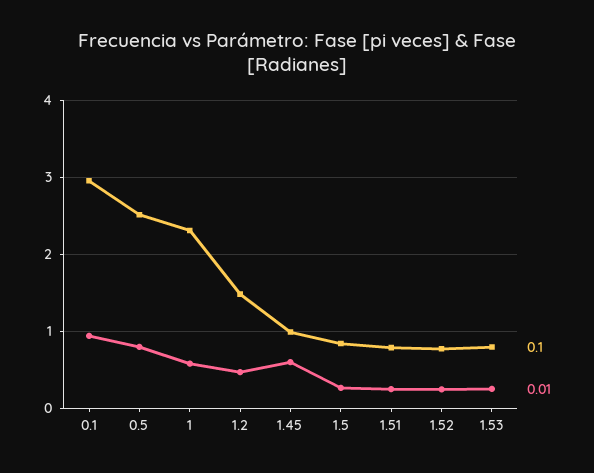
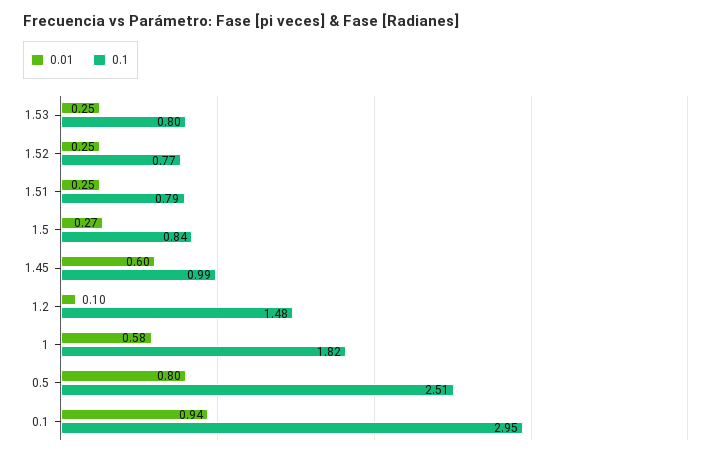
  {
    "0.1": {
      "0.1": 2.95,
      "0.5": 2.51,
-     "1": 2.3,
+     "1": 1.82,
      "1.2": 1.48,
      "1.45": 0.99,
      "1.5": 0.84,
      "1.51": 0.79,
      "1.52": 0.77,
      "1.53": 0.8
    },
    "0.01": {
      "0.1": 0.94,
      "0.5": 0.8,
      "1": 0.58,
-     "1.2": 0.5,
+     "1.2": 0.1,
      "1.45": 0.6,
      "1.5": 0.27,
      "1.51": 0.25,
      "1.52": 0.25,
      "1.53": 0.25
    }
  }

